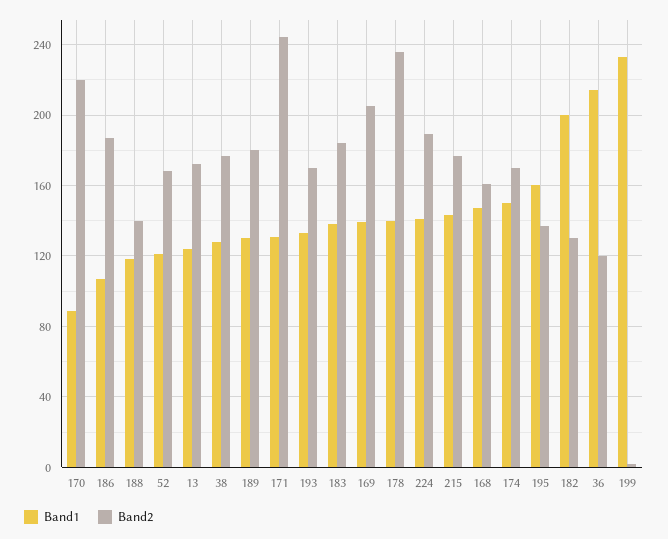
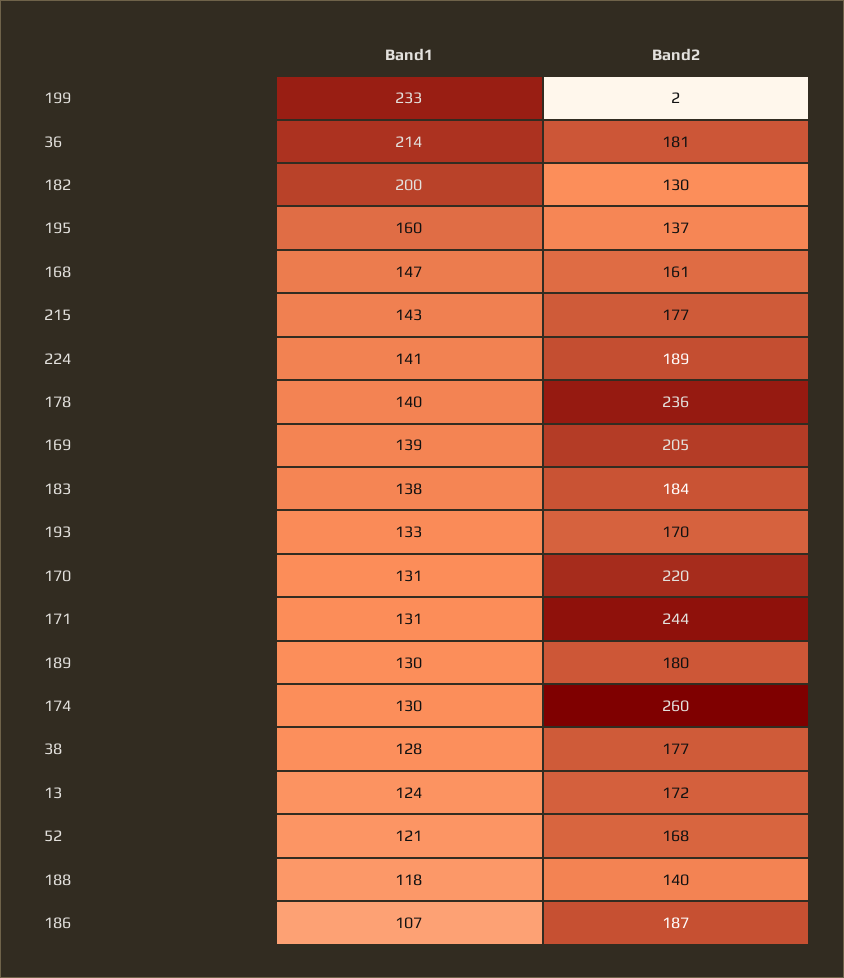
  {
    "Band1": {
-     "170": 90,
+     "170": 131,
      "186": 107,
      "188": 118,
      "52": 121,
      "13": 124,
      "38": 128,
      "189": 130,
      "171": 131,
      "193": 133,
      "183": 138,
      "169": 139,
      "178": 140,
      "224": 141,
      "215": 143,
      "168": 147,
-     "174": 150,
+     "174": 130,
      "195": 160,
      "182": 200,
      "36": 214,
      "199": 233
    },
    "Band2": {
      "170": 220,
      "186": 187,
      "188": 140,
      "52": 168,
      "13": 172,
      "38": 177,
      "189": 180,
      "171": 244,
      "193": 170,
      "183": 184,
      "169": 205,
      "178": 236,
      "224": 189,
      "215": 177,
      "168": 161,
-     "174": 170,
+     "174": 260,
      "195": 137,
      "182": 130,
-     "36": 120,
+     "36": 181,
      "199": 2
    }
  }

